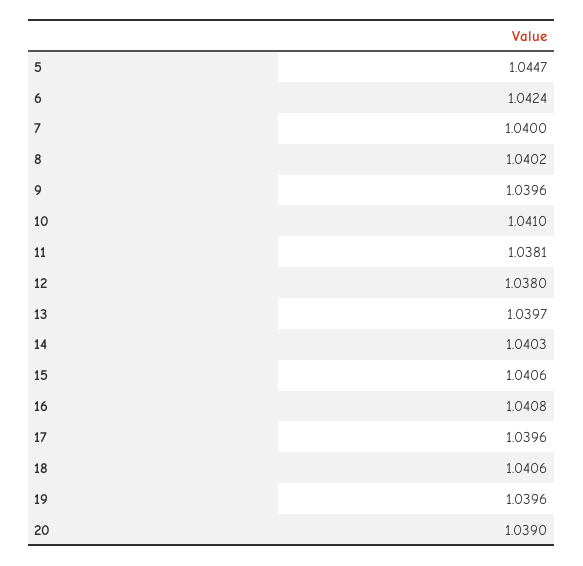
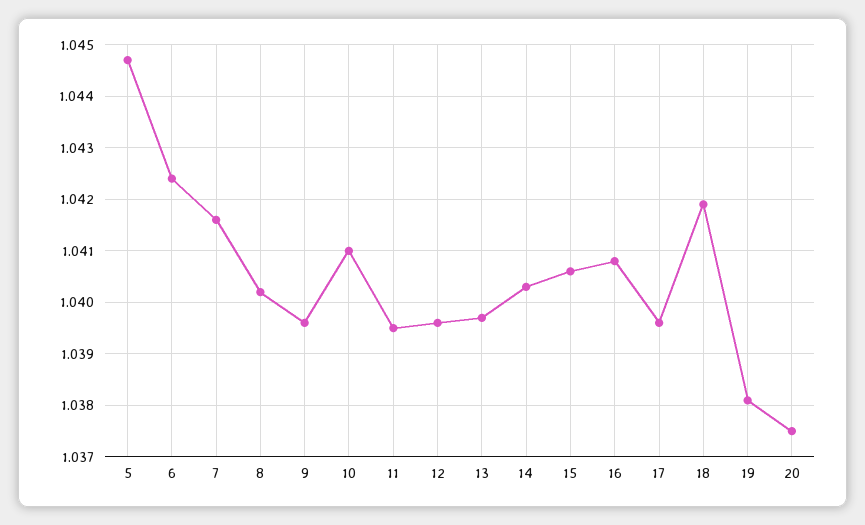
  {
    "5": 1.0447,
    "6": 1.0424,
-   "7": 1.04,
+   "7": 1.0415,
    "8": 1.0402,
    "9": 1.0396,
    "10": 1.041,
-   "11": 1.0381,
+   "11": 1.0395,
-   "12": 1.038,
+   "12": 1.0395,
    "13": 1.0397,
    "14": 1.0403,
    "15": 1.0406,
    "16": 1.0408,
    "17": 1.0396,
-   "18": 1.0406,
+   "18": 1.042,
-   "19": 1.0396,
+   "19": 1.038,
-   "20": 1.039
+   "20": 1.0375
  }

